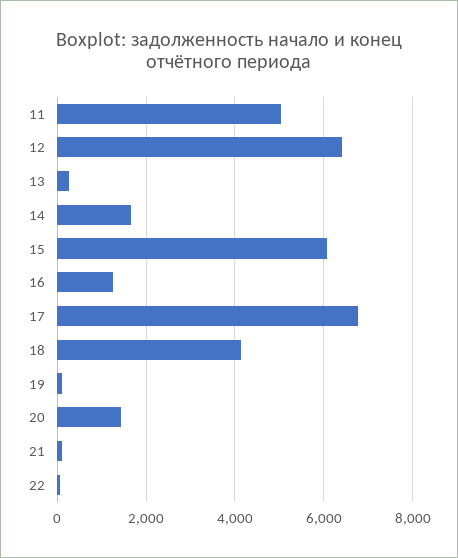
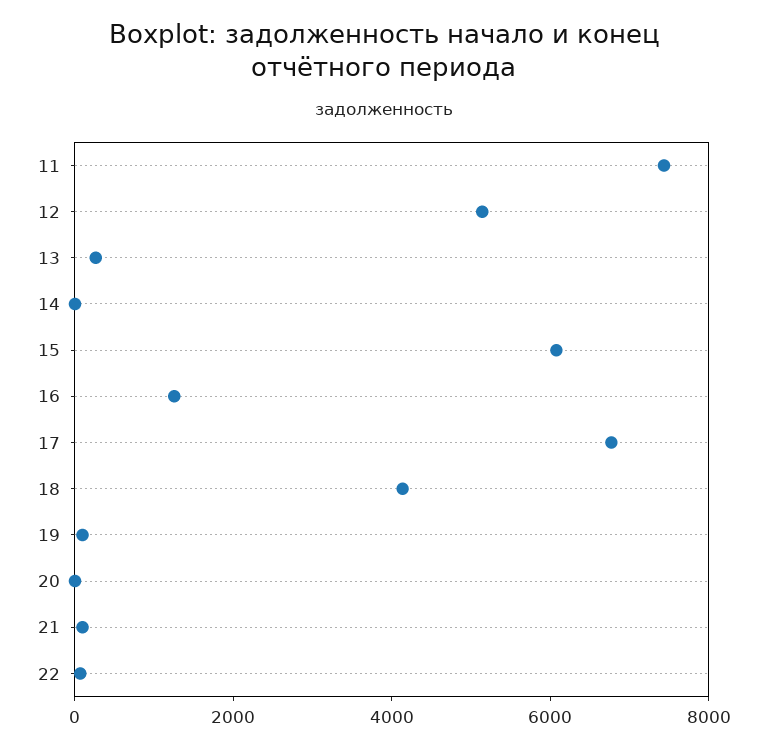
  {
-   "11": 5000,
+   "11": 7500,
-   "12": 6400,
+   "12": 5000,
    "13": 200,
-   "14": 1600,
+   "14": 0,
    "15": 6000,
    "16": 1200,
    "17": 6800,
    "18": 4200,
    "19": 0,
-   "20": 1400,
+   "20": 0,
    "21": 0,
    "22": 0
  }

